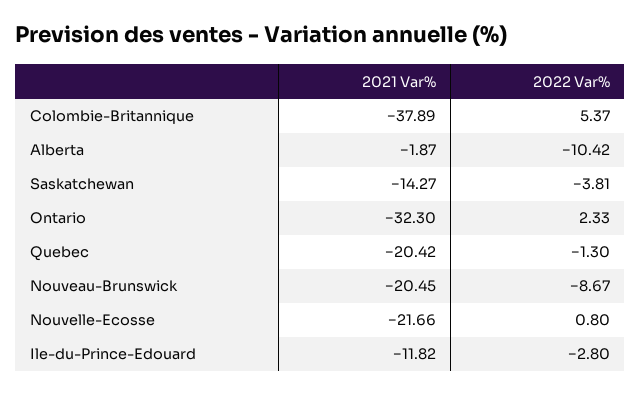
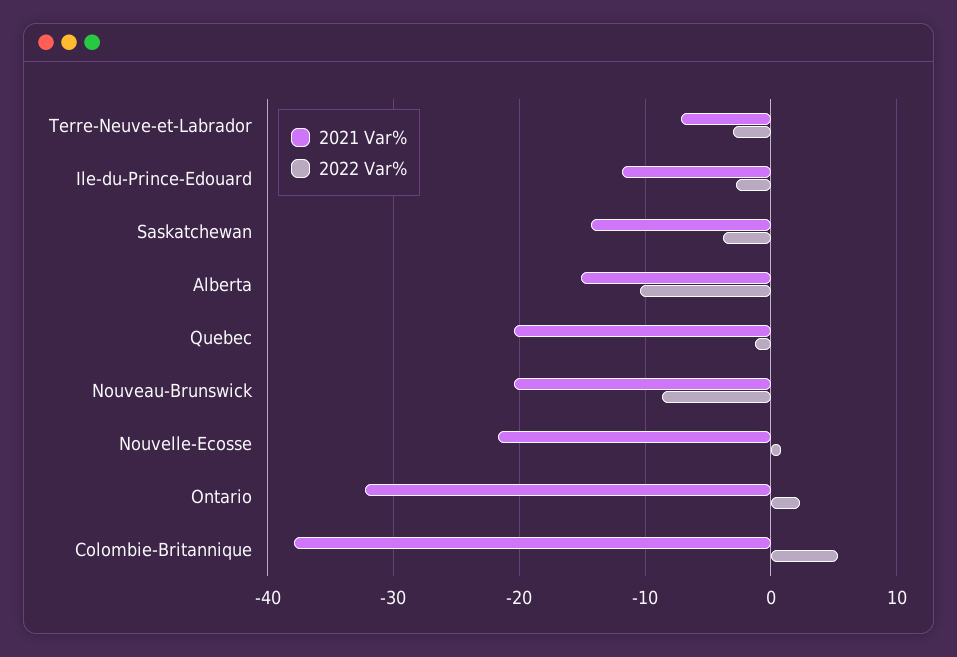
  {
    "2021 Var%": {
      "Colombie-Britannique": -37.89,
-     "Alberta": -1.87,
+     "Alberta": -15,
      "Saskatchewan": -14.27,
      "Ontario": -32.3,
      "Quebec": -20.42,
      "Nouveau-Brunswick": -20.45,
      "Nouvelle-Ecosse": -21.66,
-     "Ile-du-Prince-Edouard": -11.82
+     "Ile-du-Prince-Edouard": -11.82,
+     "Terre-Neuve-et-Labrador": -7
    },
    "2022 Var%": {
      "Colombie-Britannique": 5.37,
      "Alberta": -10.42,
      "Saskatchewan": -3.81,
      "Ontario": 2.33,
      "Quebec": -1.3,
      "Nouveau-Brunswick": -8.67,
      "Nouvelle-Ecosse": 0.8,
-     "Ile-du-Prince-Edouard": -2.8
+     "Ile-du-Prince-Edouard": -2.8,
+     "Terre-Neuve-et-Labrador": -3
    }
  }

